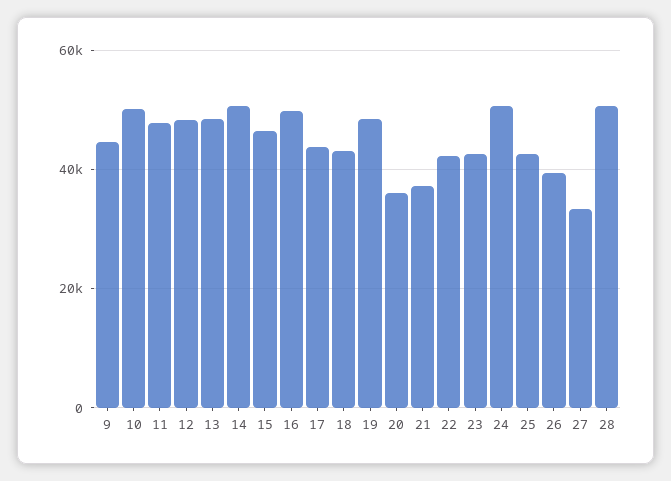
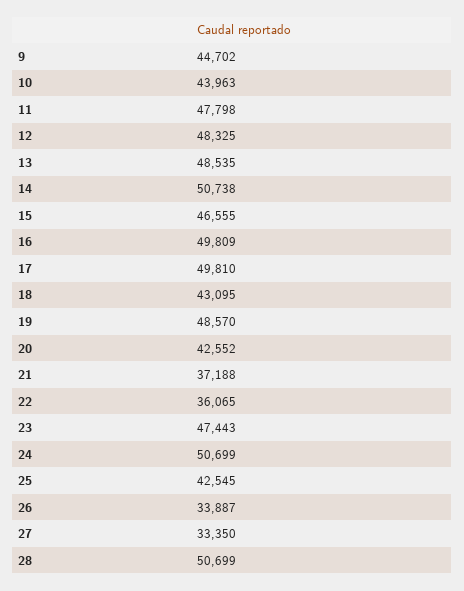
  {
    "9": 44702,
-   "10": 50000,
+   "10": 43963,
    "11": 47798,
    "12": 48325,
    "13": 48535,
    "14": 50738,
    "15": 46555,
    "16": 49809,
-   "17": 44000,
+   "17": 49810,
    "18": 43095,
    "19": 48570,
-   "20": 36000,
+   "20": 42552,
    "21": 37188,
-   "22": 42000,
+   "22": 36065,
-   "23": 42000,
+   "23": 47443,
    "24": 50699,
    "25": 42545,
-   "26": 40000,
+   "26": 33887,
    "27": 33350,
    "28": 50699
  }

